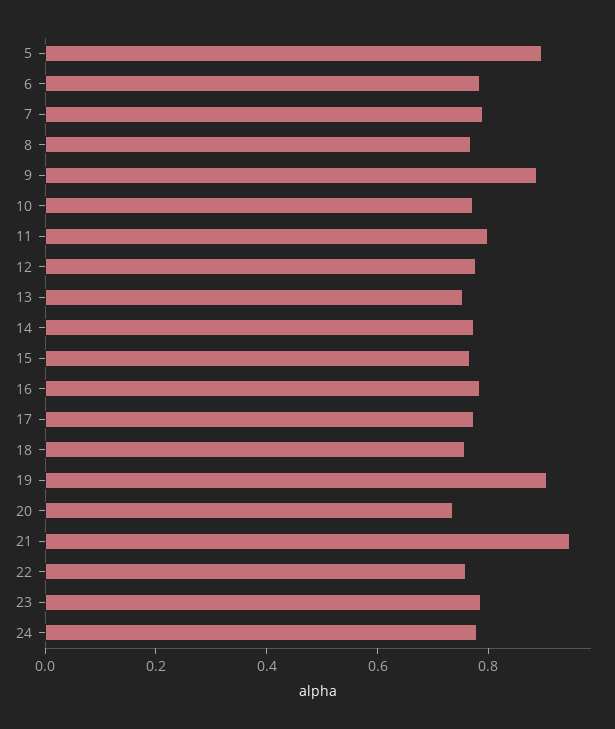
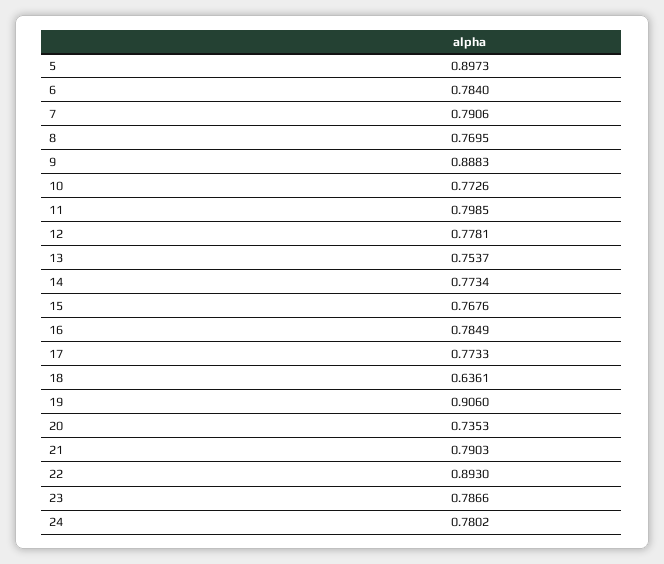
  {
    "5": 0.8973,
    "6": 0.784,
    "7": 0.7906,
    "8": 0.7695,
    "9": 0.8883,
    "10": 0.7726,
    "11": 0.7985,
    "12": 0.7781,
    "13": 0.7537,
    "14": 0.7734,
    "15": 0.7676,
    "16": 0.7849,
    "17": 0.7733,
-   "18": 0.75,
+   "18": 0.6361,
    "19": 0.906,
    "20": 0.7353,
-   "21": 0.95,
+   "21": 0.7903,
-   "22": 0.75,
+   "22": 0.893,
    "23": 0.7866,
    "24": 0.7802
  }

